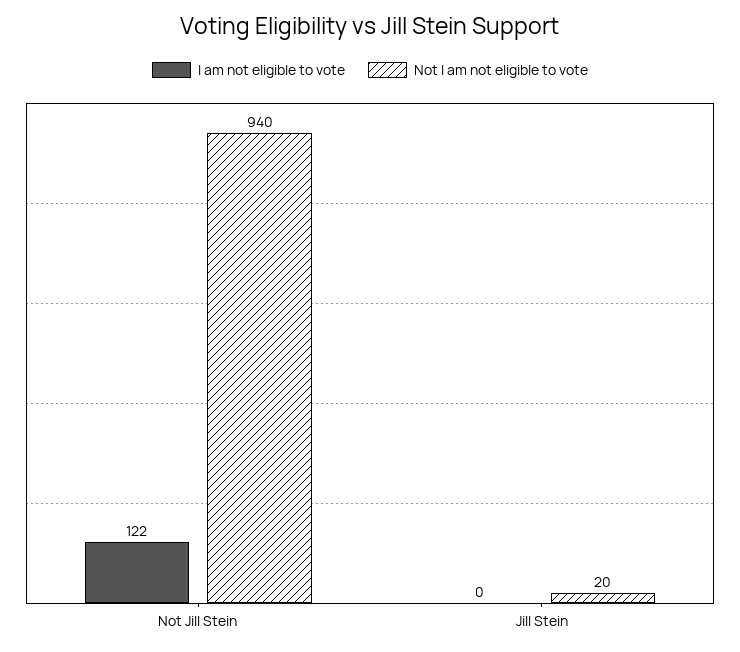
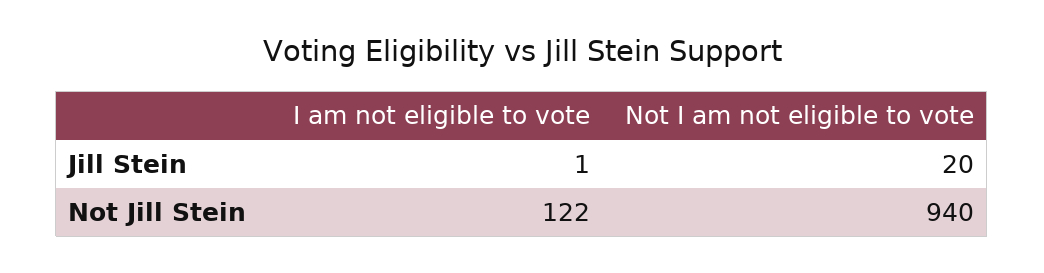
  {
    "I am not eligible to vote": {
      "Not Jill Stein": 122,
-     "Jill Stein": 0
+     "Jill Stein": 1
    },
    "Not I am not eligible to vote": {
      "Not Jill Stein": 940,
      "Jill Stein": 20
    }
  }

